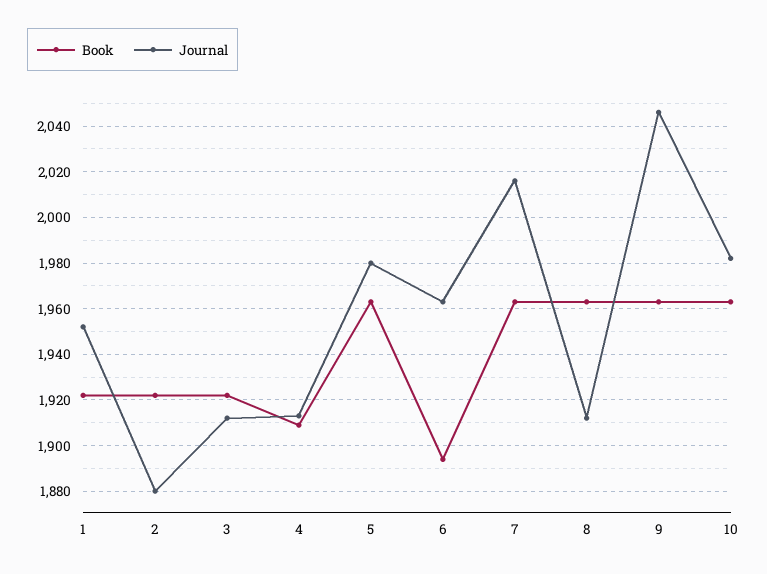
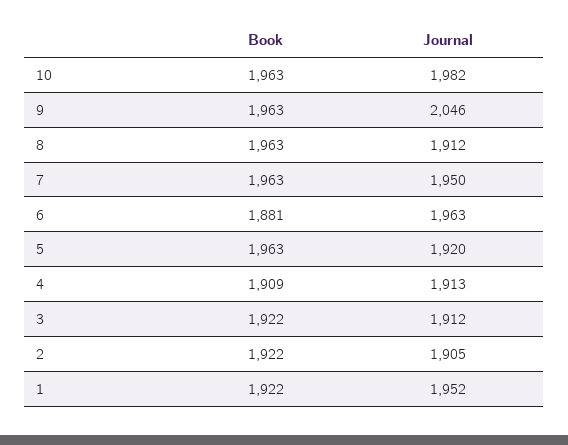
  {
    "Book": {
      "1": 1922,
      "2": 1922,
      "3": 1922,
      "4": 1909,
      "5": 1963,
-     "6": 1895,
+     "6": 1881,
      "7": 1963,
      "8": 1963,
      "9": 1963,
      "10": 1963
    },
    "Journal": {
      "1": 1952,
-     "2": 1880,
+     "2": 1905,
      "3": 1912,
      "4": 1913,
-     "5": 1980,
+     "5": 1920,
      "6": 1963,
-     "7": 2015,
+     "7": 1950,
      "8": 1912,
      "9": 2046,
      "10": 1982
    }
  }

